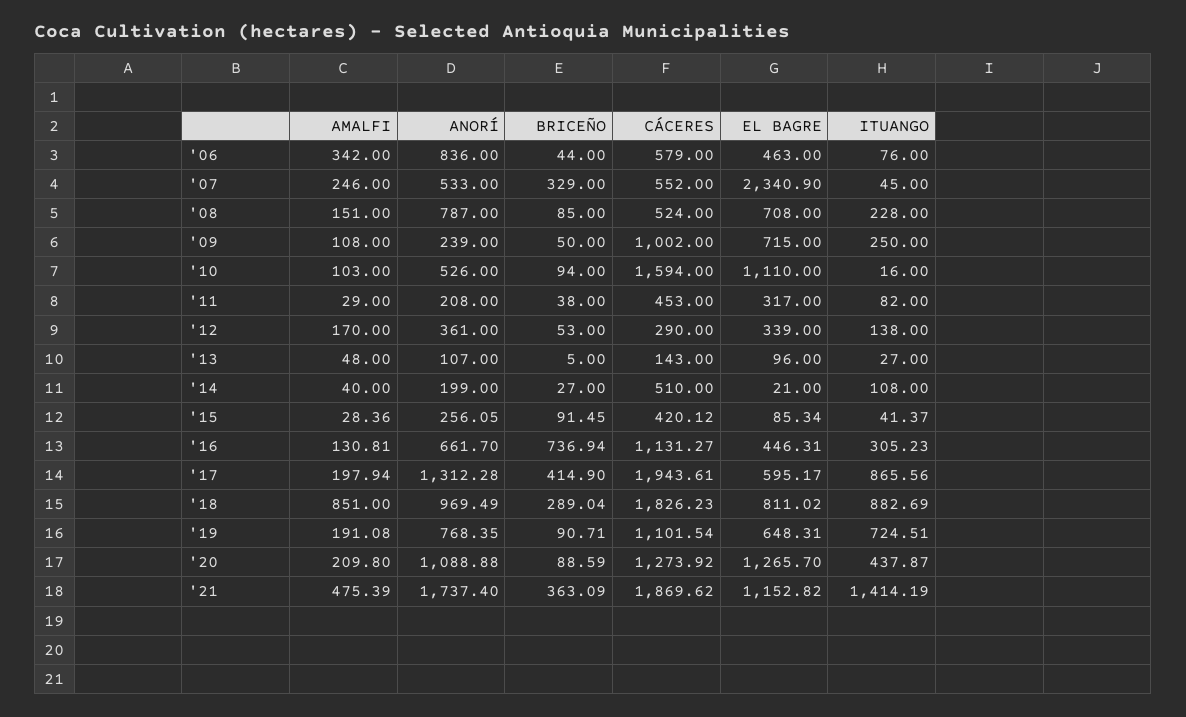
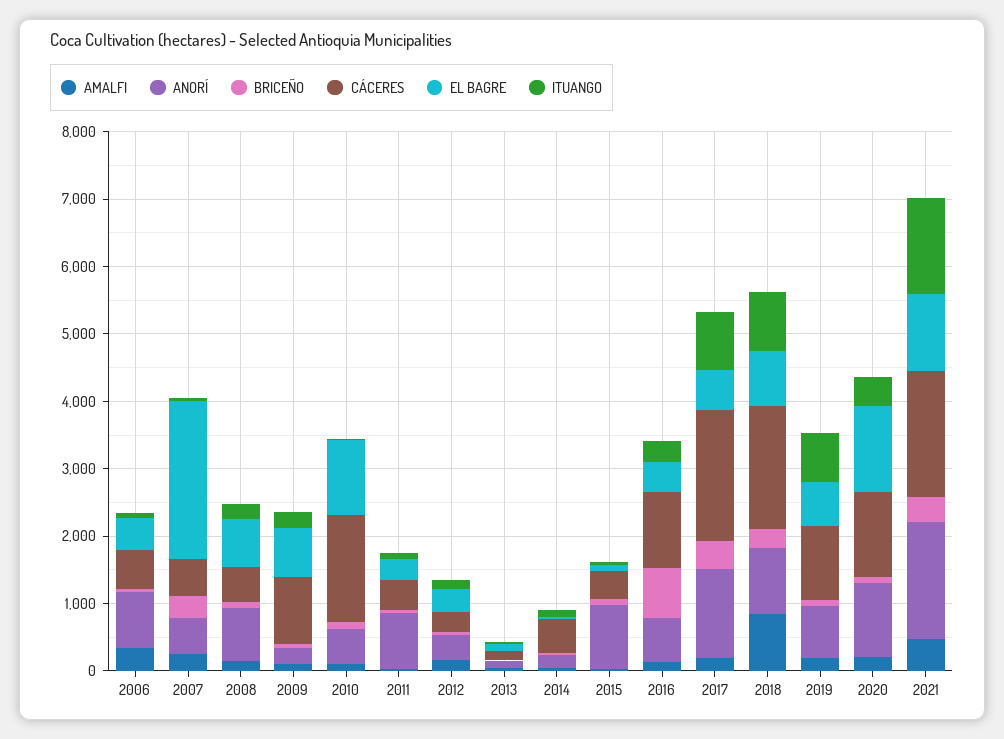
  {
    "AMALFI": {
      "'06": 342,
      "'07": 246,
      "'08": 151,
      "'09": 108,
      "'10": 103,
      "'11": 29,
      "'12": 170,
      "'13": 48,
      "'14": 40,
      "'15": 28.36,
      "'16": 130.81,
      "'17": 197.94,
      "'18": 851,
      "'19": 191.08,
      "'20": 209.8,
      "'21": 475.39
    },
    "ANORÍ": {
      "'06": 836,
      "'07": 533,
      "'08": 787,
      "'09": 239,
      "'10": 526,
-     "'11": 208,
+     "'11": 800,
      "'12": 361,
      "'13": 107,
      "'14": 199,
-     "'15": 256.05,
+     "'15": 1000,
      "'16": 661.7,
      "'17": 1312.28,
      "'18": 969.49,
      "'19": 768.35,
      "'20": 1088.88,
      "'21": 1737.4
    },
    "BRICEÑO": {
      "'06": 44,
      "'07": 329,
      "'08": 85,
      "'09": 50,
      "'10": 94,
      "'11": 38,
      "'12": 53,
      "'13": 5,
      "'14": 27,
      "'15": 91.45,
      "'16": 736.94,
      "'17": 414.9,
      "'18": 289.04,
      "'19": 90.71,
      "'20": 88.59,
      "'21": 363.09
    },
    "CÁCERES": {
      "'06": 579,
      "'07": 552,
      "'08": 524,
      "'09": 1002,
      "'10": 1594,
      "'11": 453,
      "'12": 290,
      "'13": 143,
      "'14": 510,
      "'15": 420.12,
      "'16": 1131.27,
      "'17": 1943.61,
      "'18": 1826.23,
      "'19": 1101.54,
      "'20": 1273.92,
      "'21": 1869.62
    },
    "EL BAGRE": {
      "'06": 463,
      "'07": 2340.9,
      "'08": 708,
      "'09": 715,
      "'10": 1110,
      "'11": 317,
      "'12": 339,
      "'13": 96,
      "'14": 21,
      "'15": 85.34,
      "'16": 446.31,
      "'17": 595.17,
      "'18": 811.02,
      "'19": 648.31,
      "'20": 1265.7,
      "'21": 1152.82
    },
    "ITUANGO": {
      "'06": 76,
      "'07": 45,
      "'08": 228,
      "'09": 250,
      "'10": 16,
      "'11": 82,
      "'12": 138,
      "'13": 27,
      "'14": 108,
      "'15": 41.37,
      "'16": 305.23,
      "'17": 865.56,
      "'18": 882.69,
      "'19": 724.51,
      "'20": 437.87,
      "'21": 1414.19
    }
  }

